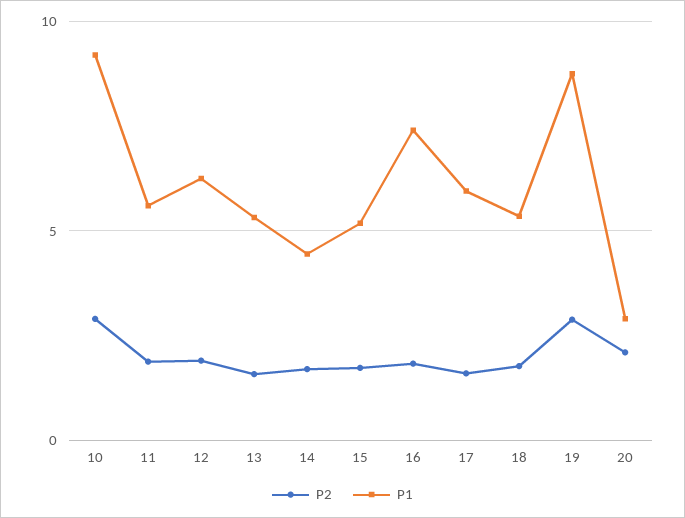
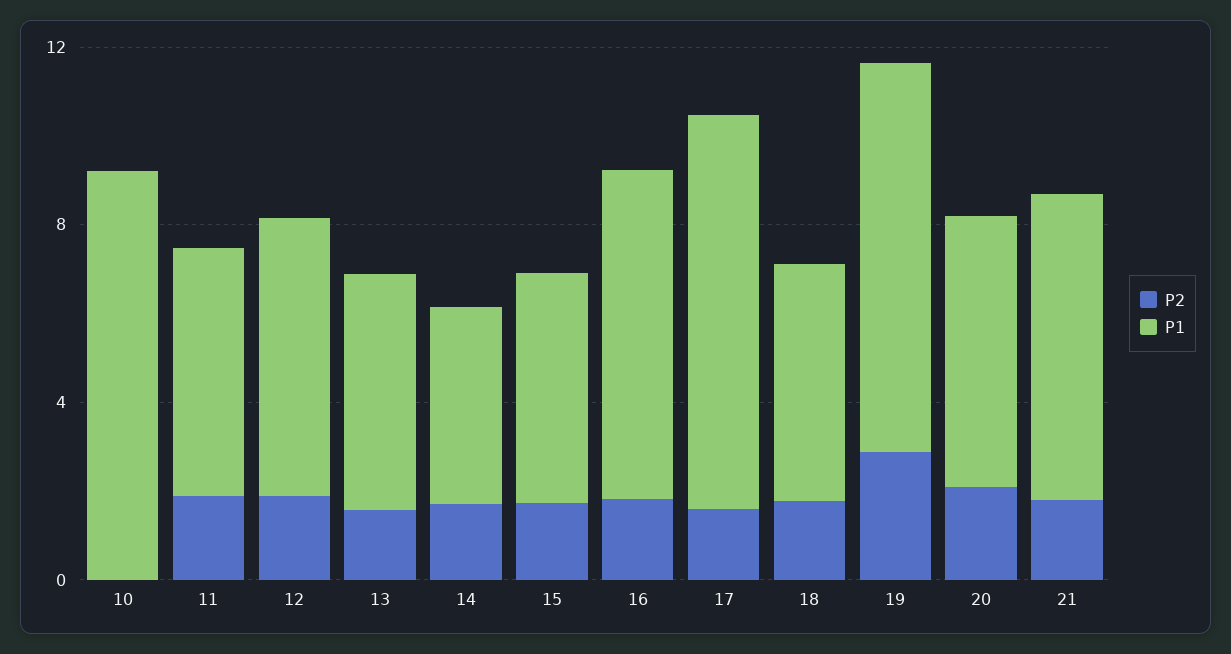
  {
    "P2": {
-     "10": 3,
+     "10": 0,
      "11": 2,
      "12": 2,
      "13": 1.5,
      "14": 1.5,
      "15": 1.5,
      "16": 2,
      "17": 1.5,
      "18": 2,
      "19": 3,
-     "20": 2
+     "20": 2,
+     "21": 2
    },
    "P1": {
      "10": 9,
      "11": 5.5,
      "12": 6.5,
      "13": 5.5,
      "14": 4.5,
      "15": 5,
      "16": 7.5,
-     "17": 6,
+     "17": 9,
      "18": 5.5,
      "19": 9,
-     "20": 3
+     "20": 6,
+     "21": 7
    }
  }

